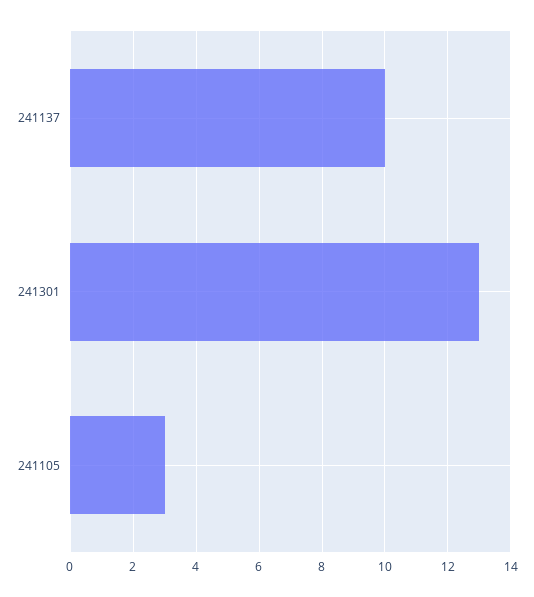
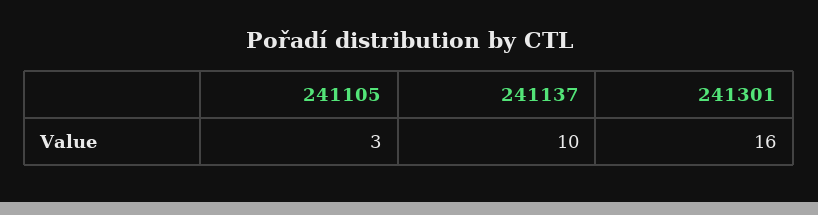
  {
    "241137": 10,
-   "241301": 13,
+   "241301": 16,
    "241105": 3
  }

